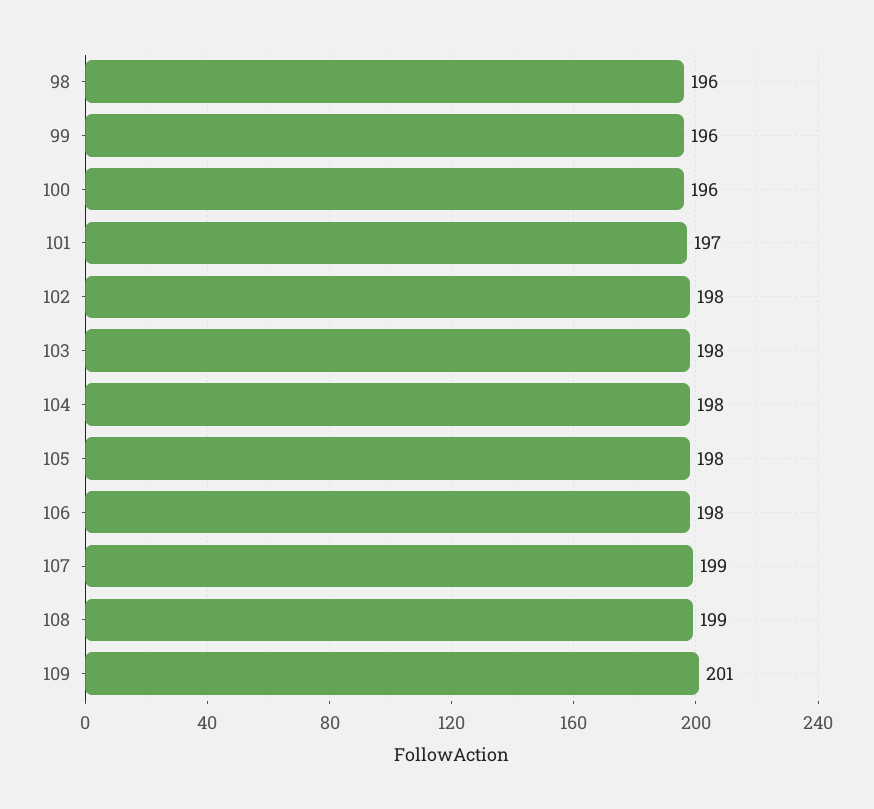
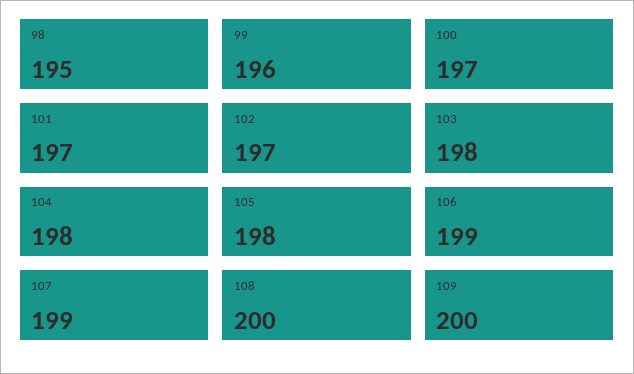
  {
-   "98": 196,
+   "98": 195,
    "99": 196,
-   "100": 196,
+   "100": 197,
    "101": 197,
-   "102": 198,
+   "102": 197,
    "103": 198,
    "104": 198,
    "105": 198,
-   "106": 198,
+   "106": 199,
    "107": 199,
-   "108": 199,
+   "108": 200,
-   "109": 201
+   "109": 200
  }

